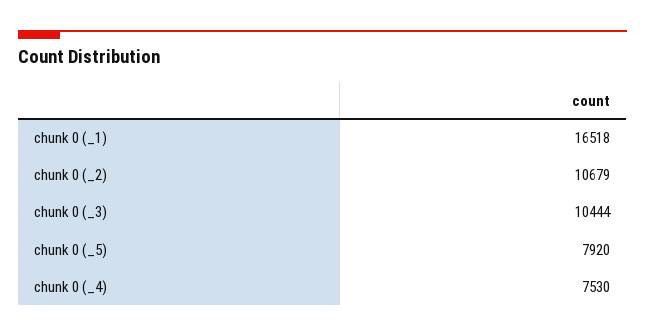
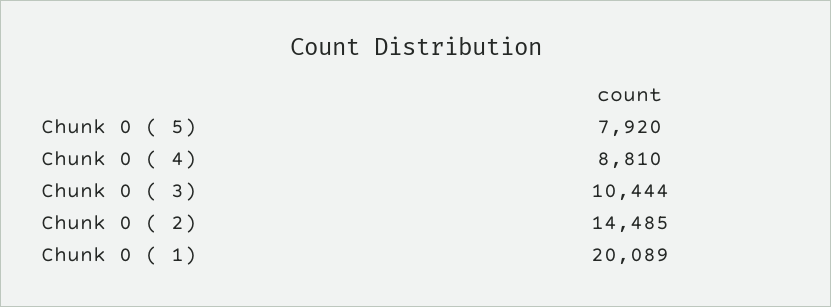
  {
-   "chunk 0 (_1)": 16518,
+   "chunk 0 (_1)": 20089,
-   "chunk 0 (_2)": 10679,
+   "chunk 0 (_2)": 14485,
    "chunk 0 (_3)": 10444,
    "chunk 0 (_5)": 7920,
-   "chunk 0 (_4)": 7530
+   "chunk 0 (_4)": 8810
  }

